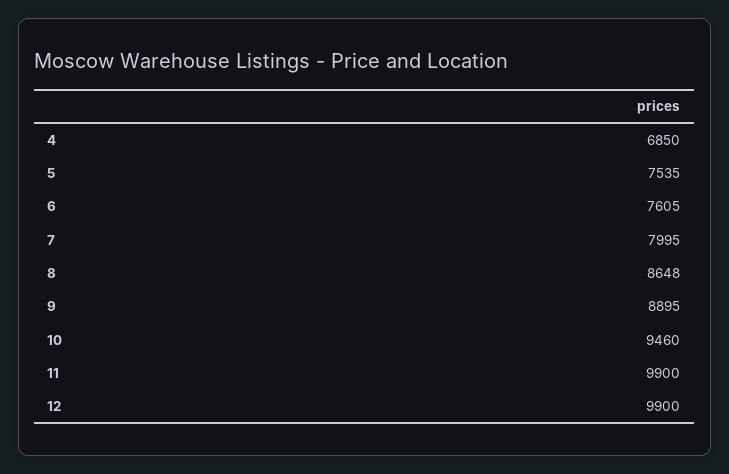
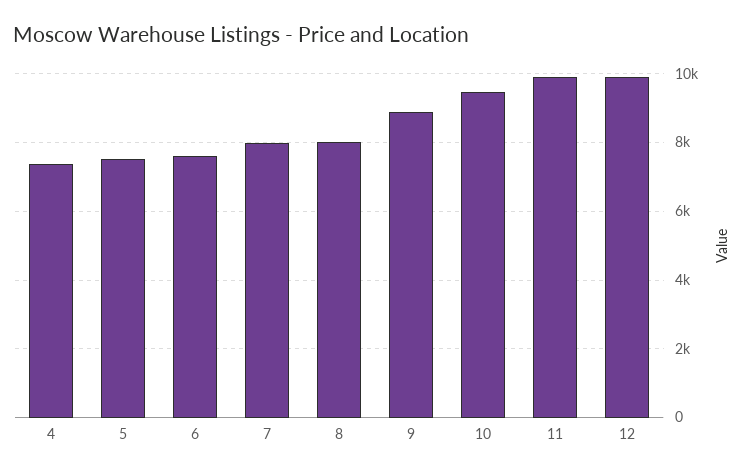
  {
-   "4": 6850,
+   "4": 7400,
    "5": 7535,
    "6": 7605,
    "7": 7995,
-   "8": 8648,
+   "8": 8000,
    "9": 8895,
    "10": 9460,
    "11": 9900,
    "12": 9900
  }

